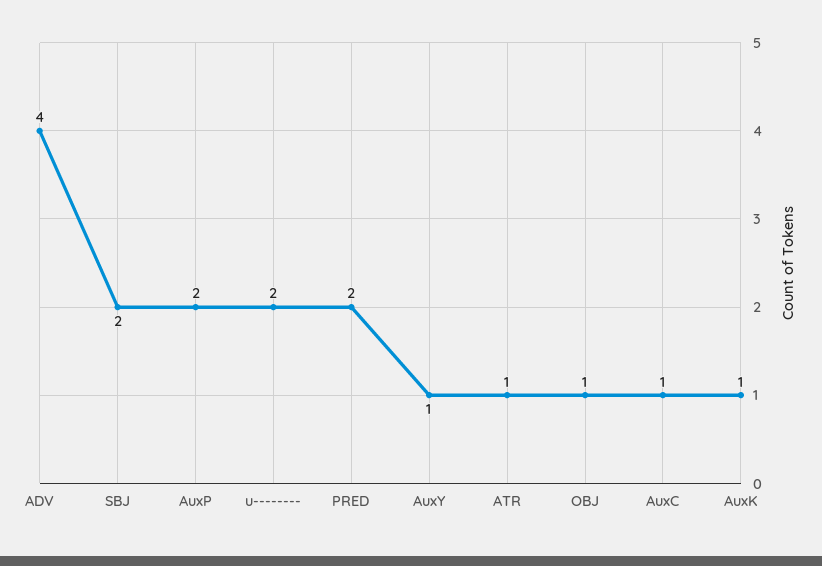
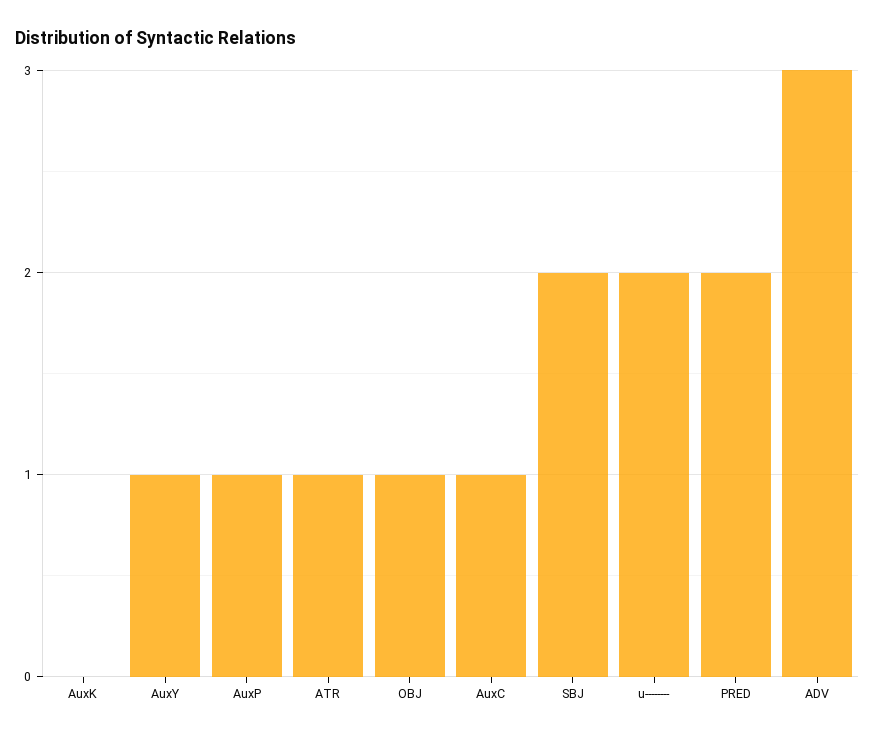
  {
-   "ADV": 4,
+   "ADV": 3,
    "SBJ": 2,
-   "AuxP": 2,
+   "AuxP": 1,
    "u--------": 2,
    "PRED": 2,
    "AuxY": 1,
    "ATR": 1,
    "OBJ": 1,
    "AuxC": 1,
-   "AuxK": 1
+   "AuxK": 0
  }

